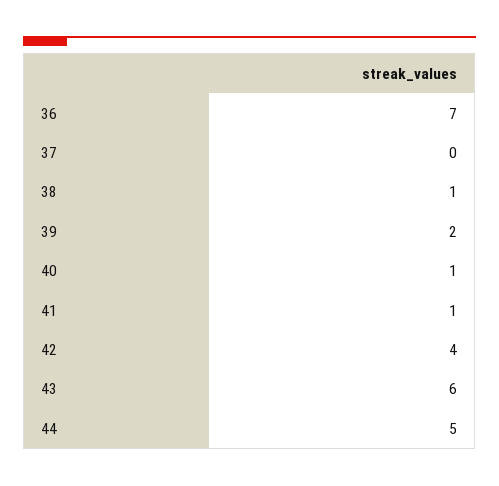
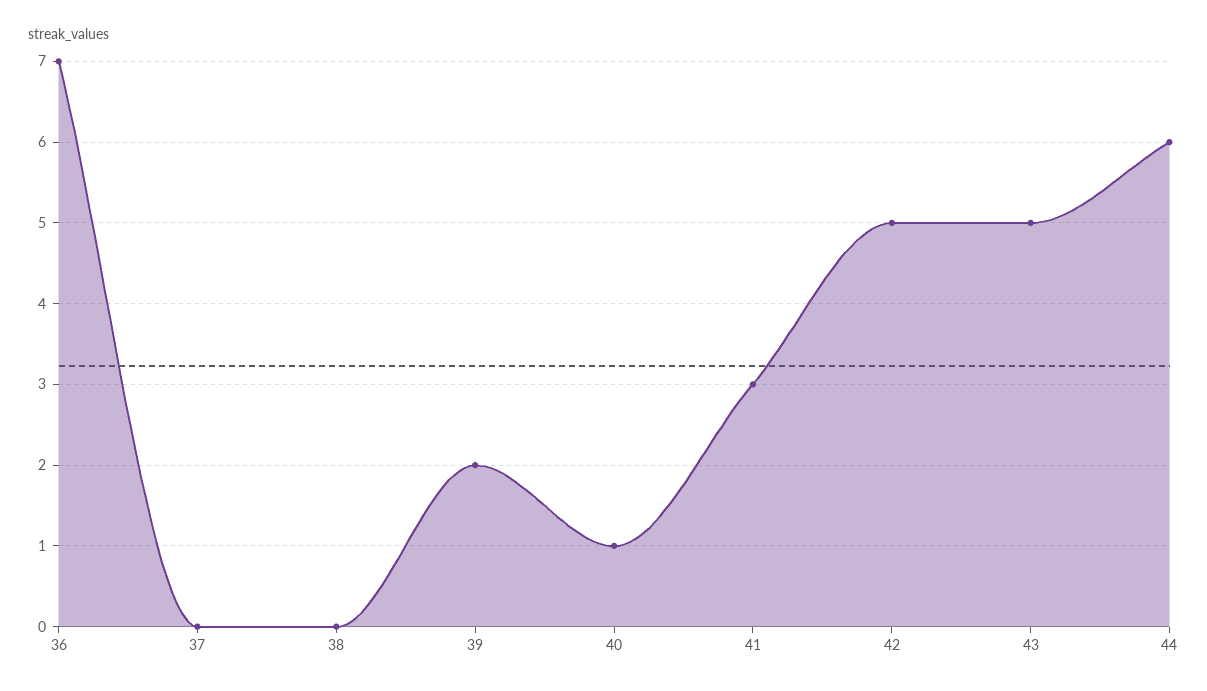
  {
    "36": 7,
    "37": 0,
-   "38": 1,
+   "38": 0,
    "39": 2,
    "40": 1,
-   "41": 1,
+   "41": 3,
-   "42": 4,
+   "42": 5,
-   "43": 6,
+   "43": 5,
-   "44": 5
+   "44": 6
  }

